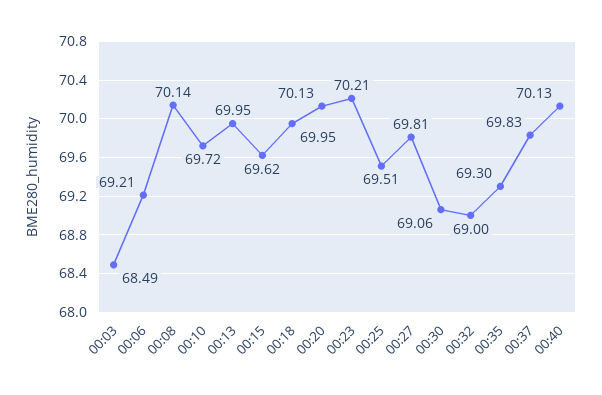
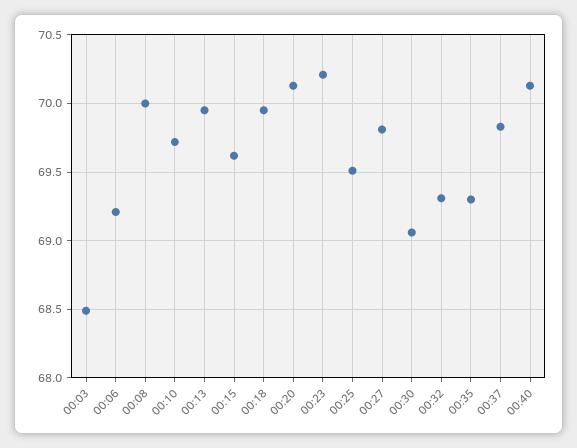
  {
    "00:03": 68.49,
    "00:06": 69.21,
-   "00:08": 70.14,
+   "00:08": 70,
    "00:10": 69.72,
    "00:13": 69.95,
    "00:15": 69.62,
    "00:18": 69.95,
    "00:20": 70.13,
    "00:23": 70.21,
    "00:25": 69.51,
    "00:27": 69.81,
    "00:30": 69.06,
-   "00:32": 69,
+   "00:32": 69.3,
    "00:35": 69.3,
    "00:37": 69.83,
    "00:40": 70.13
  }

